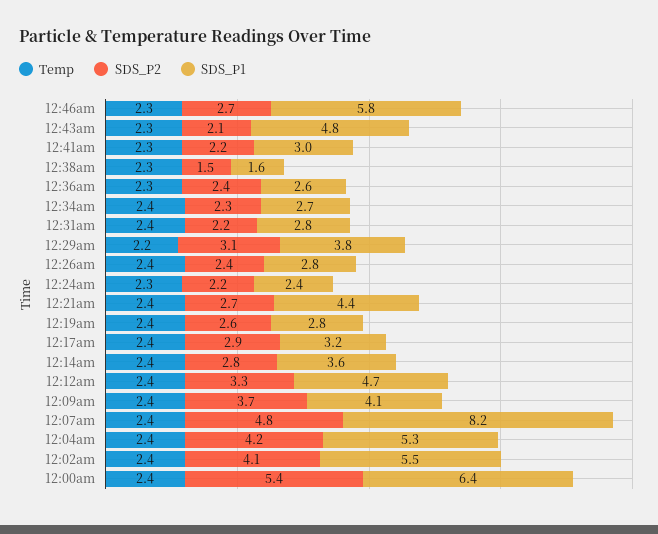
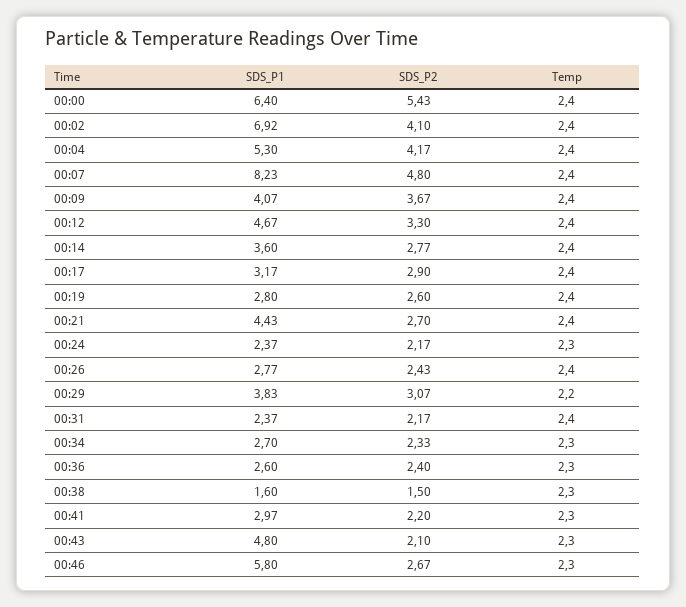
  {
    "Temp": {
      "12:46am": 2.3,
      "12:43am": 2.3,
      "12:41am": 2.3,
      "12:38am": 2.3,
      "12:36am": 2.3,
-     "12:34am": 2.4,
+     "12:34am": 2.3,
      "12:31am": 2.4,
      "12:29am": 2.2,
      "12:26am": 2.4,
      "12:24am": 2.3,
      "12:21am": 2.4,
      "12:19am": 2.4,
      "12:17am": 2.4,
      "12:14am": 2.4,
      "12:12am": 2.4,
      "12:09am": 2.4,
      "12:07am": 2.4,
      "12:04am": 2.4,
      "12:02am": 2.4,
      "12:00am": 2.4
    },
    "SDS_P2": {
      "12:46am": 2.67,
      "12:43am": 2.1,
      "12:41am": 2.2,
      "12:38am": 1.5,
      "12:36am": 2.4,
      "12:34am": 2.33,
      "12:31am": 2.17,
      "12:29am": 3.07,
      "12:26am": 2.43,
      "12:24am": 2.17,
      "12:21am": 2.7,
      "12:19am": 2.6,
      "12:17am": 2.9,
      "12:14am": 2.77,
      "12:12am": 3.3,
      "12:09am": 3.67,
      "12:07am": 4.8,
      "12:04am": 4.17,
      "12:02am": 4.1,
      "12:00am": 5.43
    },
    "SDS_P1": {
      "12:46am": 5.8,
      "12:43am": 4.8,
      "12:41am": 2.97,
      "12:38am": 1.6,
      "12:36am": 2.6,
      "12:34am": 2.7,
-     "12:31am": 2.8,
+     "12:31am": 2.37,
      "12:29am": 3.83,
      "12:26am": 2.77,
      "12:24am": 2.37,
      "12:21am": 4.43,
      "12:19am": 2.8,
      "12:17am": 3.17,
      "12:14am": 3.6,
      "12:12am": 4.67,
      "12:09am": 4.07,
      "12:07am": 8.23,
      "12:04am": 5.3,
-     "12:02am": 5.5,
+     "12:02am": 6.92,
      "12:00am": 6.4
    }
  }

